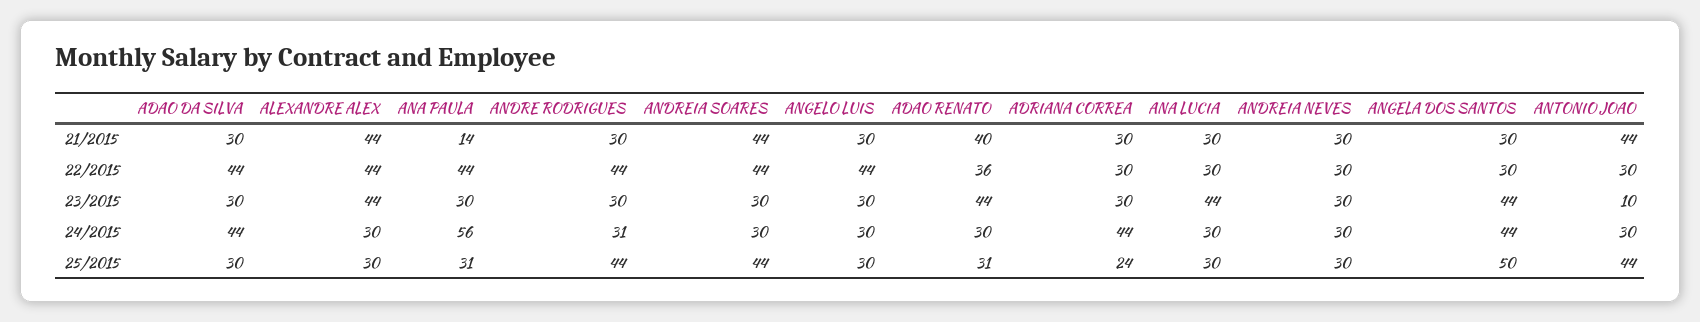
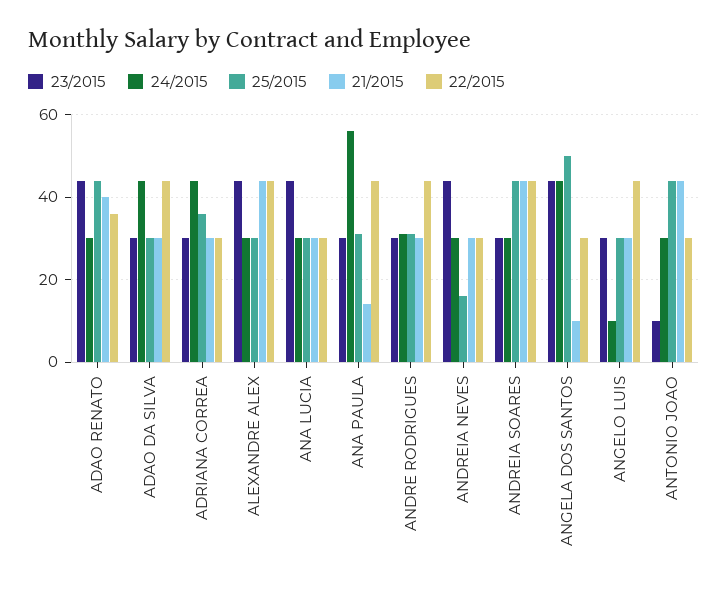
  {
    "21/2015": {
      "ADAO DA SILVA": 30,
      "ALEXANDRE ALEX": 44,
      "ANA PAULA": 14,
      "ANDRE RODRIGUES": 30,
      "ANDREIA SOARES": 44,
      "ANGELO LUIS": 30,
      "ADAO RENATO": 40,
      "ADRIANA CORREA": 30,
      "ANA LUCIA": 30,
      "ANDREIA NEVES": 30,
-     "ANGELA DOS SANTOS": 30,
+     "ANGELA DOS SANTOS": 10,
      "ANTONIO JOAO": 44
    },
    "22/2015": {
      "ADAO DA SILVA": 44,
      "ALEXANDRE ALEX": 44,
      "ANA PAULA": 44,
      "ANDRE RODRIGUES": 44,
      "ANDREIA SOARES": 44,
      "ANGELO LUIS": 44,
      "ADAO RENATO": 36,
      "ADRIANA CORREA": 30,
      "ANA LUCIA": 30,
      "ANDREIA NEVES": 30,
      "ANGELA DOS SANTOS": 30,
      "ANTONIO JOAO": 30
    },
    "23/2015": {
      "ADAO DA SILVA": 30,
      "ALEXANDRE ALEX": 44,
      "ANA PAULA": 30,
      "ANDRE RODRIGUES": 30,
      "ANDREIA SOARES": 30,
      "ANGELO LUIS": 30,
      "ADAO RENATO": 44,
      "ADRIANA CORREA": 30,
      "ANA LUCIA": 44,
-     "ANDREIA NEVES": 30,
+     "ANDREIA NEVES": 45,
      "ANGELA DOS SANTOS": 44,
      "ANTONIO JOAO": 10
    },
    "24/2015": {
      "ADAO DA SILVA": 44,
      "ALEXANDRE ALEX": 30,
      "ANA PAULA": 56,
      "ANDRE RODRIGUES": 31,
      "ANDREIA SOARES": 30,
-     "ANGELO LUIS": 30,
+     "ANGELO LUIS": 10,
      "ADAO RENATO": 30,
      "ADRIANA CORREA": 44,
      "ANA LUCIA": 30,
      "ANDREIA NEVES": 30,
      "ANGELA DOS SANTOS": 44,
      "ANTONIO JOAO": 30
    },
    "25/2015": {
      "ADAO DA SILVA": 30,
      "ALEXANDRE ALEX": 30,
      "ANA PAULA": 31,
-     "ANDRE RODRIGUES": 44,
+     "ANDRE RODRIGUES": 30,
      "ANDREIA SOARES": 44,
      "ANGELO LUIS": 30,
-     "ADAO RENATO": 31,
+     "ADAO RENATO": 45,
-     "ADRIANA CORREA": 24,
+     "ADRIANA CORREA": 35,
      "ANA LUCIA": 30,
-     "ANDREIA NEVES": 30,
+     "ANDREIA NEVES": 15,
      "ANGELA DOS SANTOS": 50,
      "ANTONIO JOAO": 44
    }
  }

